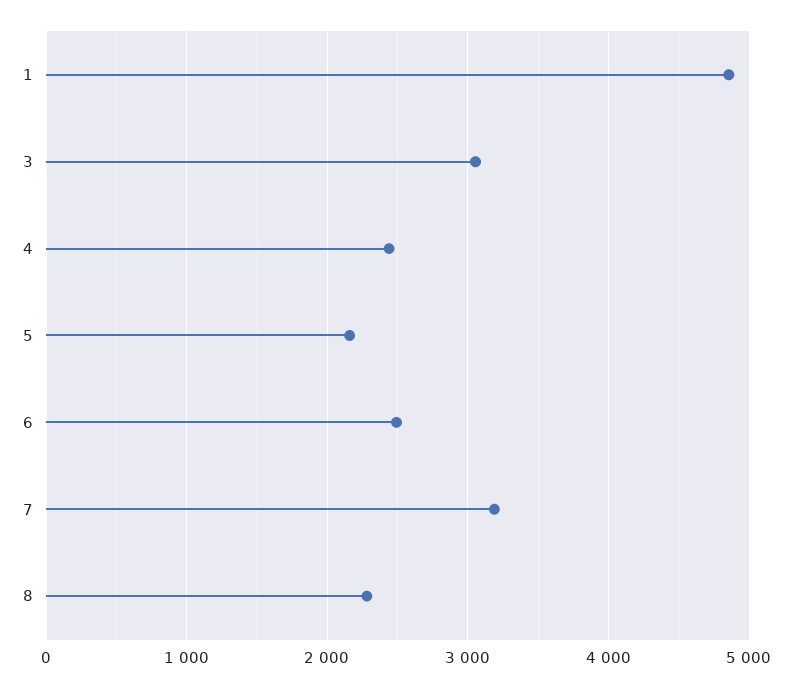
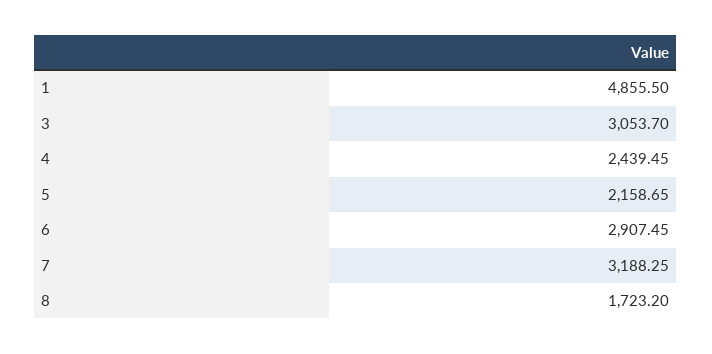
  {
    "1": 4855.5,
    "3": 3053.7,
    "4": 2439.45,
    "5": 2158.65,
-   "6": 2500,
+   "6": 2907.45,
    "7": 3188.25,
-   "8": 2300
+   "8": 1723.2
  }

